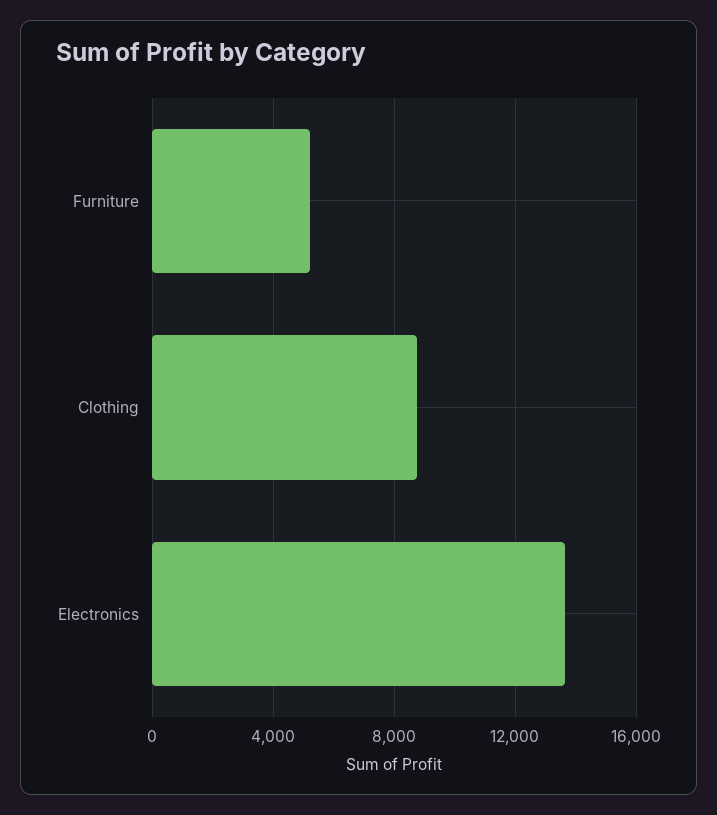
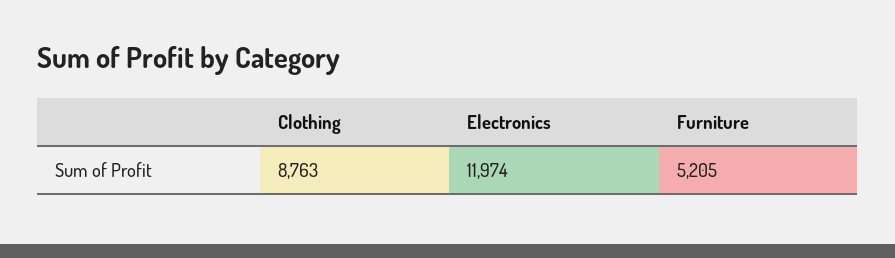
  {
    "Furniture": 5205,
    "Clothing": 8763,
-   "Electronics": 13500
+   "Electronics": 11974
  }

